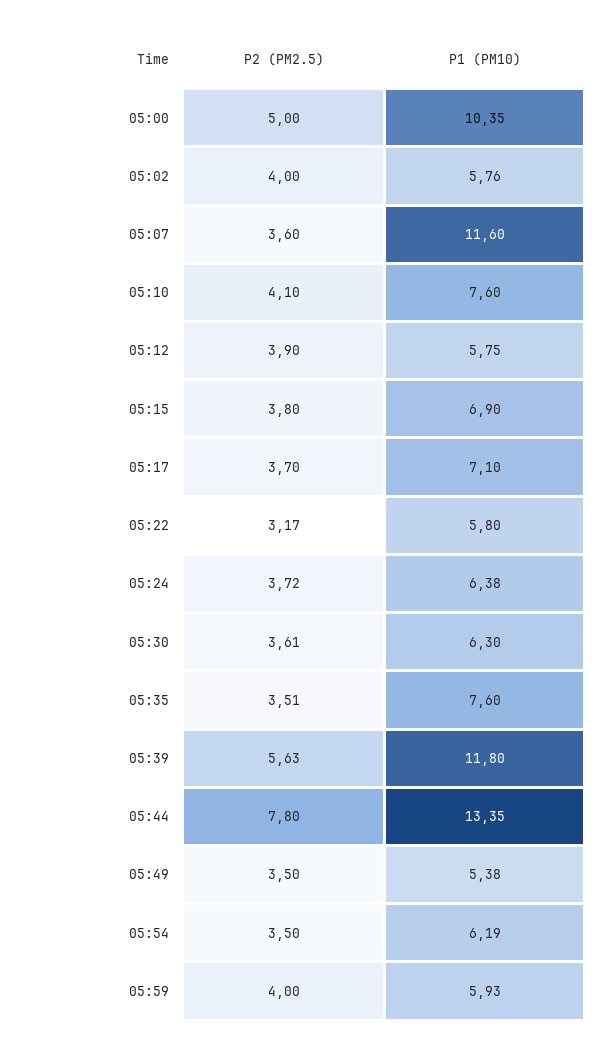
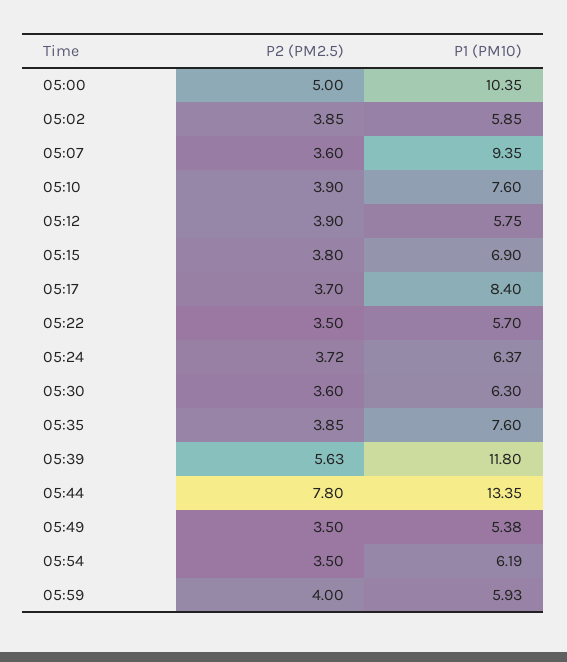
  {
    "P2 (PM2.5)": {
      "05:00": 5,
-     "05:02": 4,
+     "05:02": 3.85,
      "05:07": 3.6,
-     "05:10": 4.1,
+     "05:10": 3.9,
      "05:12": 3.9,
      "05:15": 3.8,
      "05:17": 3.7,
-     "05:22": 3.17,
+     "05:22": 3.5,
      "05:24": 3.72,
-     "05:30": 3.61,
+     "05:30": 3.6,
-     "05:35": 3.51,
+     "05:35": 3.85,
      "05:39": 5.63,
      "05:44": 7.8,
      "05:49": 3.5,
      "05:54": 3.5,
      "05:59": 4
    },
    "P1 (PM10)": {
      "05:00": 10.35,
-     "05:02": 5.76,
+     "05:02": 5.85,
-     "05:07": 11.6,
+     "05:07": 9.35,
      "05:10": 7.6,
      "05:12": 5.75,
      "05:15": 6.9,
-     "05:17": 7.1,
+     "05:17": 8.4,
-     "05:22": 5.8,
+     "05:22": 5.7,
-     "05:24": 6.38,
+     "05:24": 6.37,
      "05:30": 6.3,
      "05:35": 7.6,
      "05:39": 11.8,
      "05:44": 13.35,
      "05:49": 5.38,
      "05:54": 6.19,
      "05:59": 5.93
    }
  }

